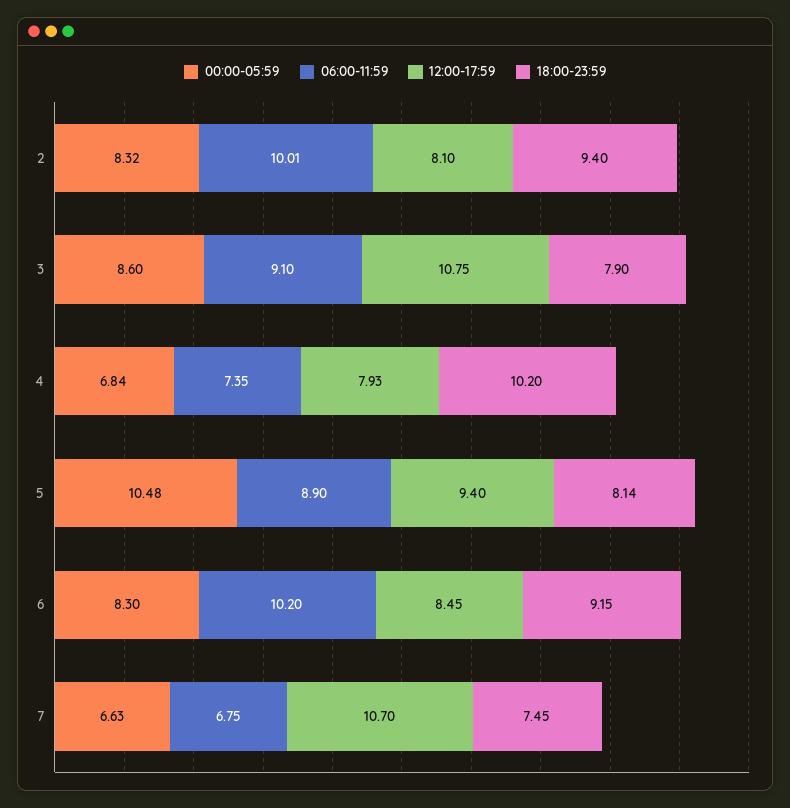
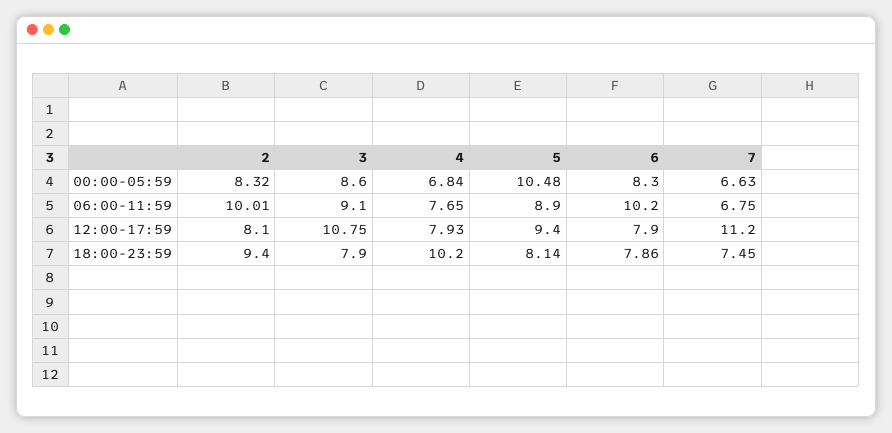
  {
    "00:00-05:59": {
      "2": 8.32,
      "3": 8.6,
      "4": 6.84,
      "5": 10.48,
      "6": 8.3,
      "7": 6.63
    },
    "06:00-11:59": {
      "2": 10.01,
      "3": 9.1,
-     "4": 7.35,
+     "4": 7.65,
      "5": 8.9,
      "6": 10.2,
      "7": 6.75
    },
    "12:00-17:59": {
      "2": 8.1,
      "3": 10.75,
      "4": 7.93,
      "5": 9.4,
-     "6": 8.45,
+     "6": 7.9,
-     "7": 10.7
+     "7": 11.2
    },
    "18:00-23:59": {
      "2": 9.4,
      "3": 7.9,
      "4": 10.2,
      "5": 8.14,
-     "6": 9.15,
+     "6": 7.86,
      "7": 7.45
    }
  }

